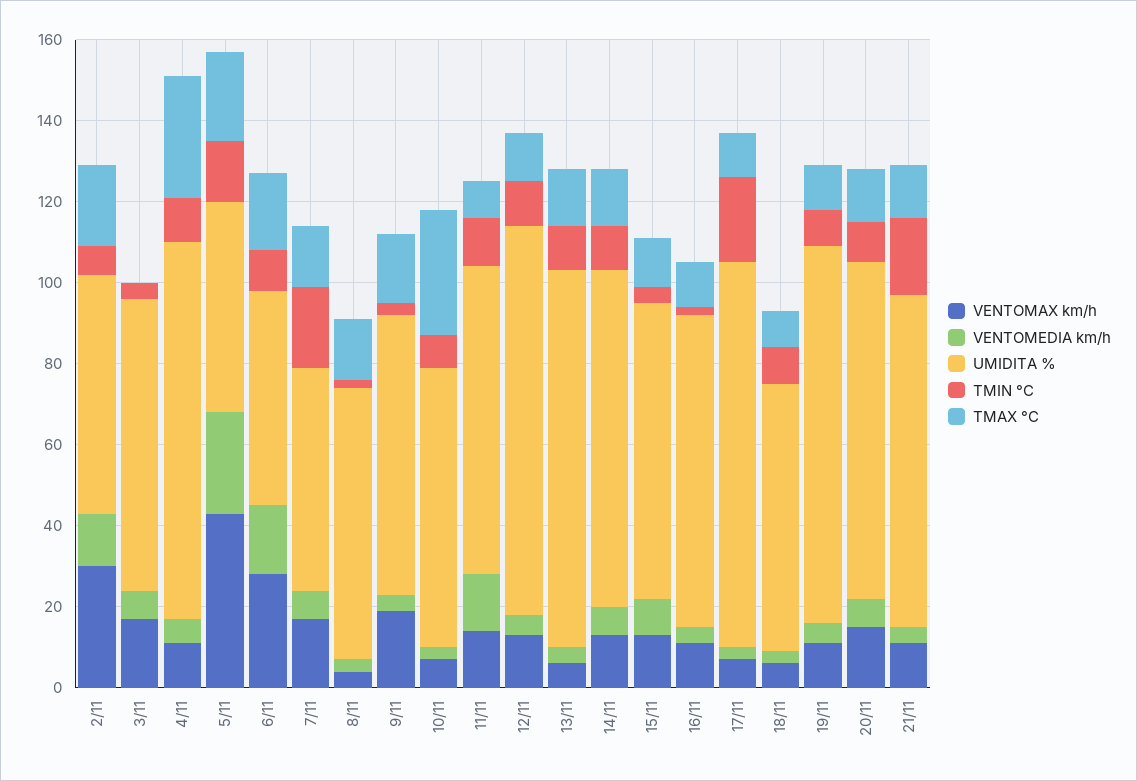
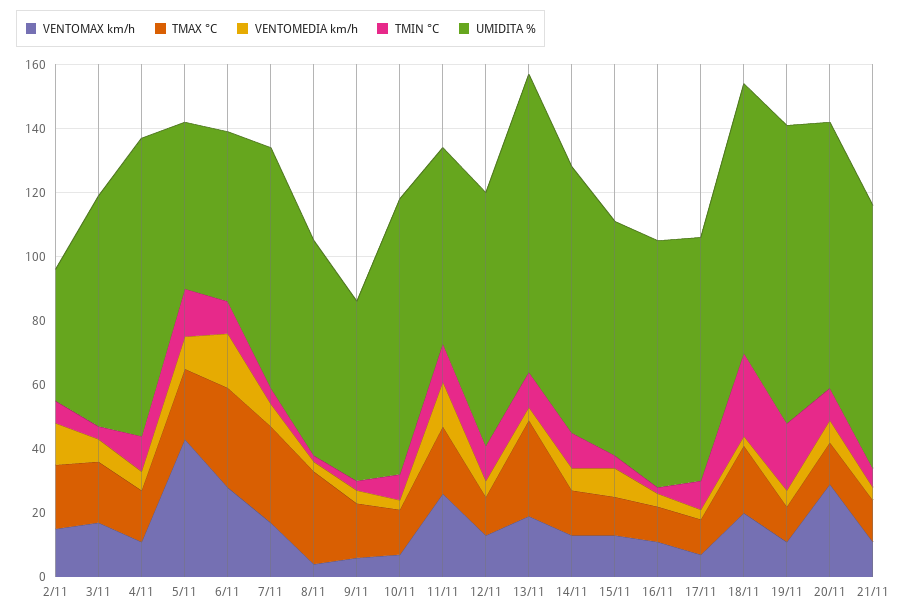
  {
    "VENTOMAX km/h": {
-     "2/11": 30,
+     "2/11": 15,
      "3/11": 15,
      "4/11": 10,
      "5/11": 45,
      "6/11": 30,
      "7/11": 15,
      "8/11": 5,
-     "9/11": 20,
+     "9/11": 5,
      "10/11": 5,
-     "11/11": 15,
+     "11/11": 25,
      "12/11": 15,
-     "13/11": 5,
+     "13/11": 20,
      "14/11": 15,
      "15/11": 15,
      "16/11": 10,
      "17/11": 5,
-     "18/11": 5,
+     "18/11": 20,
      "19/11": 10,
-     "20/11": 15,
+     "20/11": 30,
      "21/11": 10
    },
    "VENTOMEDIA km/h": {
      "2/11": 15,
      "3/11": 5,
      "4/11": 5,
-     "5/11": 25,
+     "5/11": 10,
      "6/11": 15,
      "7/11": 5,
      "8/11": 5,
      "9/11": 5,
      "10/11": 5,
      "11/11": 15,
      "12/11": 5,
      "13/11": 5,
      "14/11": 5,
      "15/11": 10,
      "16/11": 5,
      "17/11": 5,
      "18/11": 5,
      "19/11": 5,
      "20/11": 5,
      "21/11": 5
    },
    "UMIDITA %": {
-     "2/11": 60,
+     "2/11": 40,
      "3/11": 70,
      "4/11": 95,
      "5/11": 50,
      "6/11": 55,
-     "7/11": 55,
+     "7/11": 75,
      "8/11": 65,
-     "9/11": 70,
+     "9/11": 55,
-     "10/11": 70,
+     "10/11": 85,
-     "11/11": 75,
+     "11/11": 60,
-     "12/11": 95,
+     "12/11": 80,
      "13/11": 95,
      "14/11": 85,
      "15/11": 75,
      "16/11": 75,
-     "17/11": 95,
+     "17/11": 75,
-     "18/11": 65,
+     "18/11": 85,
      "19/11": 95,
      "20/11": 85,
      "21/11": 80
    },
    "TMIN °C": {
      "2/11": 5,
      "3/11": 5,
      "4/11": 10,
      "5/11": 15,
      "6/11": 10,
-     "7/11": 20,
+     "7/11": 5,
      "8/11": 0,
      "9/11": 5,
      "10/11": 10,
      "11/11": 10,
      "12/11": 10,
      "13/11": 10,
      "14/11": 10,
      "15/11": 5,
      "16/11": 0,
-     "17/11": 20,
+     "17/11": 10,
-     "18/11": 10,
+     "18/11": 25,
-     "19/11": 10,
+     "19/11": 20,
      "20/11": 10,
-     "21/11": 20
+     "21/11": 5
    },
    "TMAX °C": {
      "2/11": 20,
-     "3/11": 0,
+     "3/11": 20,
-     "4/11": 30,
+     "4/11": 15,
      "5/11": 20,
-     "6/11": 20,
+     "6/11": 30,
-     "7/11": 15,
+     "7/11": 30,
-     "8/11": 15,
+     "8/11": 30,
      "9/11": 15,
-     "10/11": 30,
+     "10/11": 15,
-     "11/11": 10,
+     "11/11": 20,
      "12/11": 10,
-     "13/11": 15,
+     "13/11": 30,
      "14/11": 15,
      "15/11": 10,
      "16/11": 10,
      "17/11": 10,
-     "18/11": 10,
+     "18/11": 20,
      "19/11": 10,
      "20/11": 15,
      "21/11": 15
    }
  }

